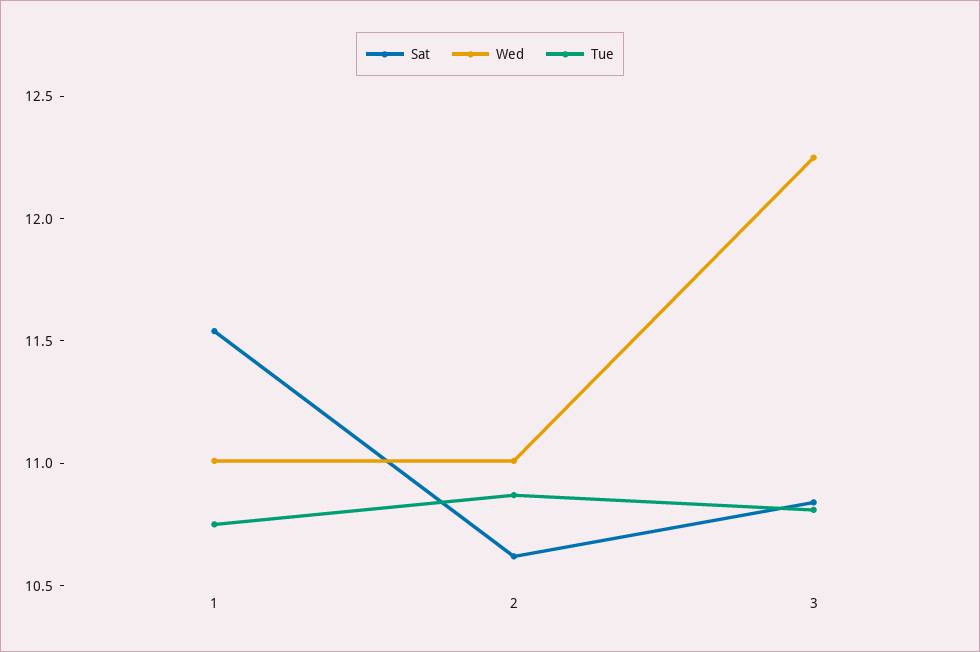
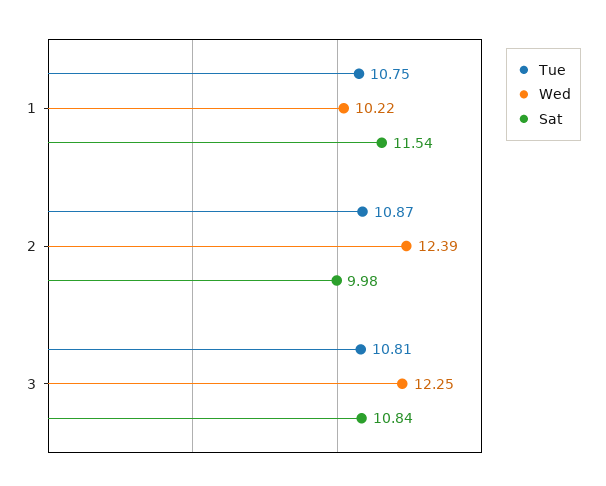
  {
    "Sat": {
      "1": 11.54,
-     "2": 10.6,
+     "2": 9.98,
      "3": 10.84
    },
    "Wed": {
-     "1": 11,
+     "1": 10.22,
-     "2": 11,
+     "2": 12.39,
      "3": 12.25
    },
    "Tue": {
      "1": 10.75,
      "2": 10.87,
      "3": 10.81
    }
  }

